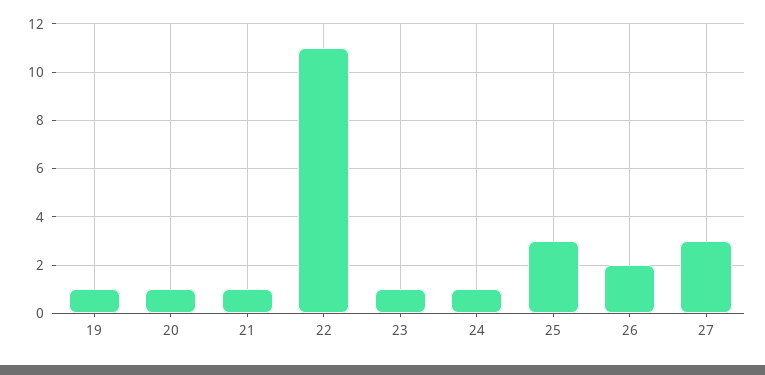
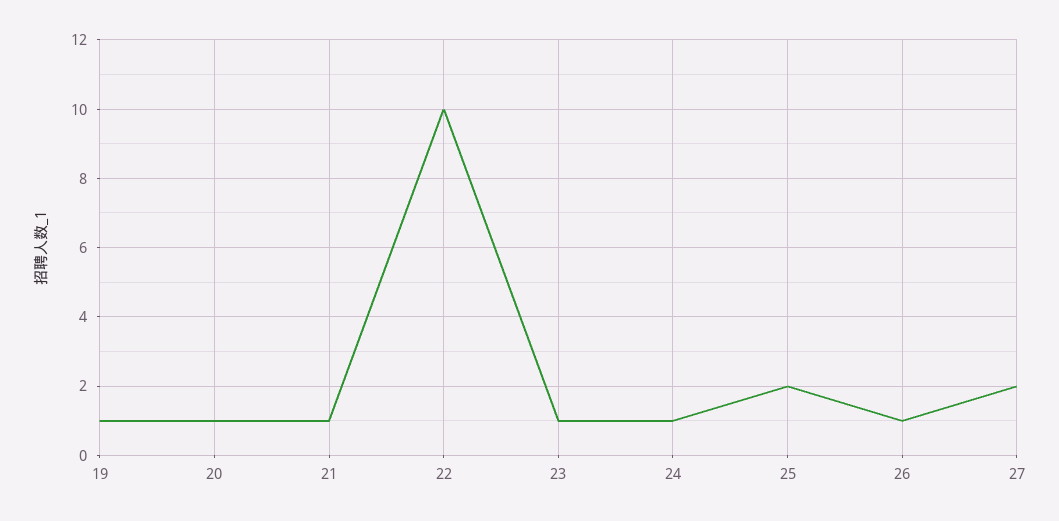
  {
    "19": 1,
    "20": 1,
    "21": 1,
-   "22": 11,
+   "22": 10,
    "23": 1,
    "24": 1,
-   "25": 3,
+   "25": 2,
-   "26": 2,
+   "26": 1,
-   "27": 3
+   "27": 2
  }

